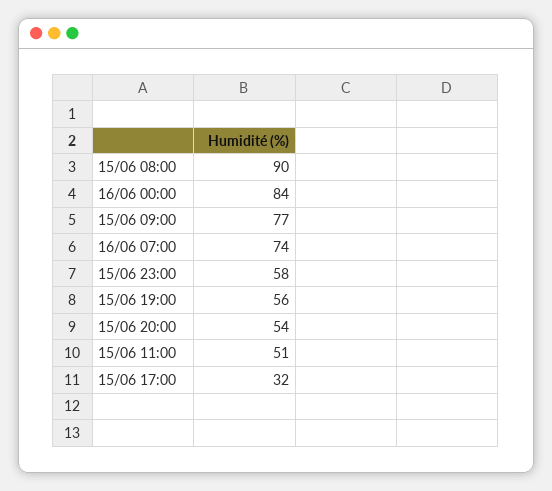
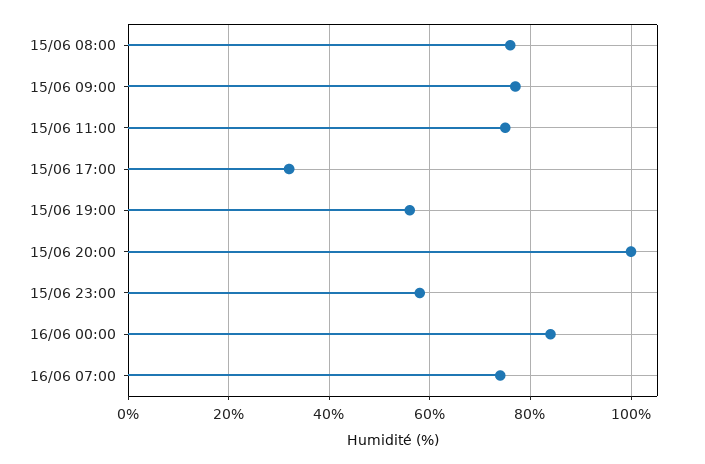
  {
-   "15/06 08:00": 90,
+   "15/06 08:00": 75,
    "16/06 00:00": 84,
    "15/06 09:00": 77,
    "16/06 07:00": 74,
    "15/06 23:00": 58,
    "15/06 19:00": 56,
-   "15/06 20:00": 54,
+   "15/06 20:00": 100,
-   "15/06 11:00": 51,
+   "15/06 11:00": 75,
    "15/06 17:00": 32
  }

